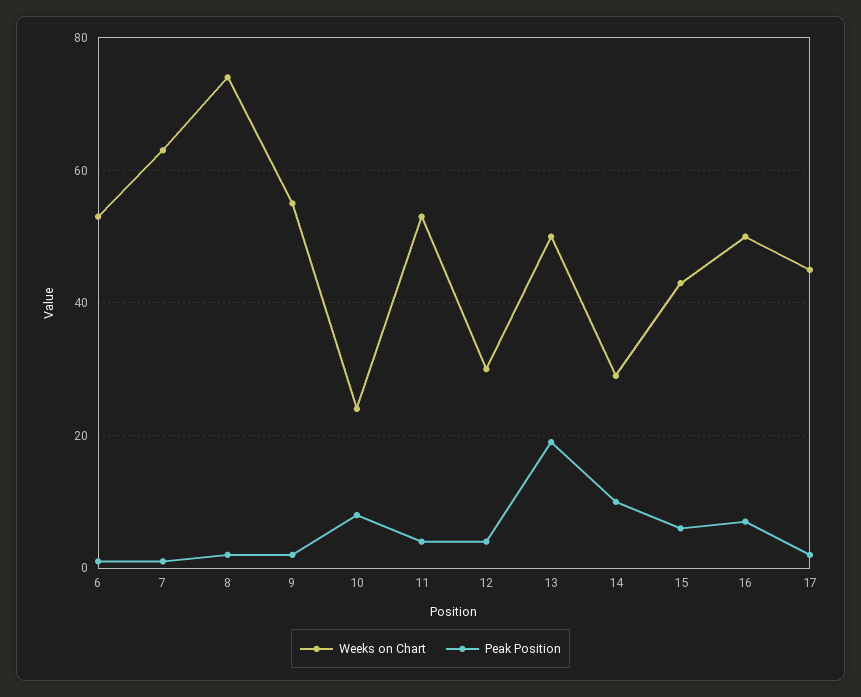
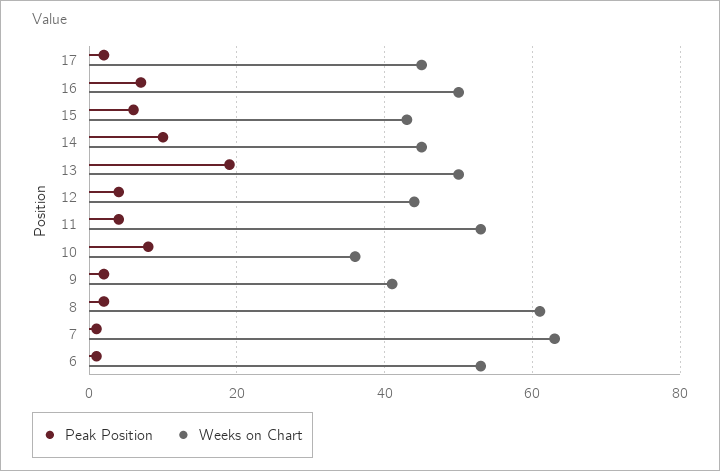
  {
    "Weeks on Chart": {
      "6": 55,
      "7": 65,
-     "8": 75,
+     "8": 60,
-     "9": 55,
+     "9": 40,
-     "10": 25,
+     "10": 35,
      "11": 55,
-     "12": 30,
+     "12": 45,
      "13": 50,
-     "14": 30,
+     "14": 45,
      "15": 45,
      "16": 50,
      "17": 45
    },
    "Peak Position": {
      "6": 0,
      "7": 0,
      "8": 0,
      "9": 0,
      "10": 10,
      "11": 5,
      "12": 5,
      "13": 20,
      "14": 10,
      "15": 5,
      "16": 5,
      "17": 0
    }
  }

